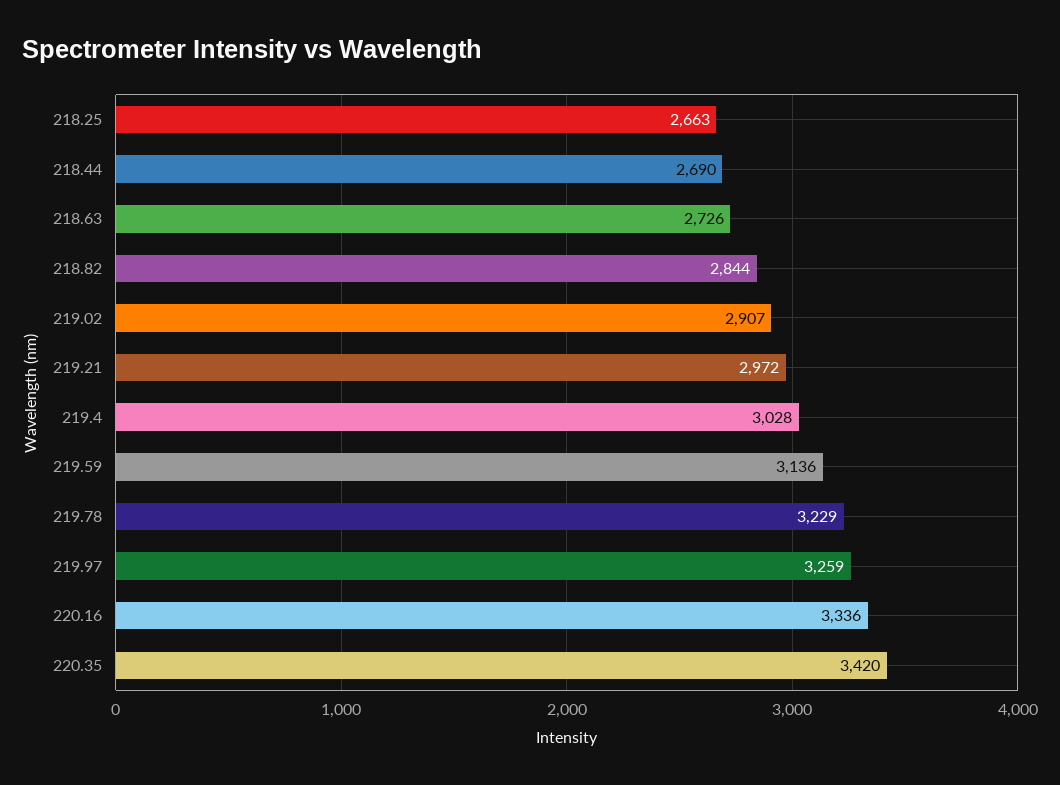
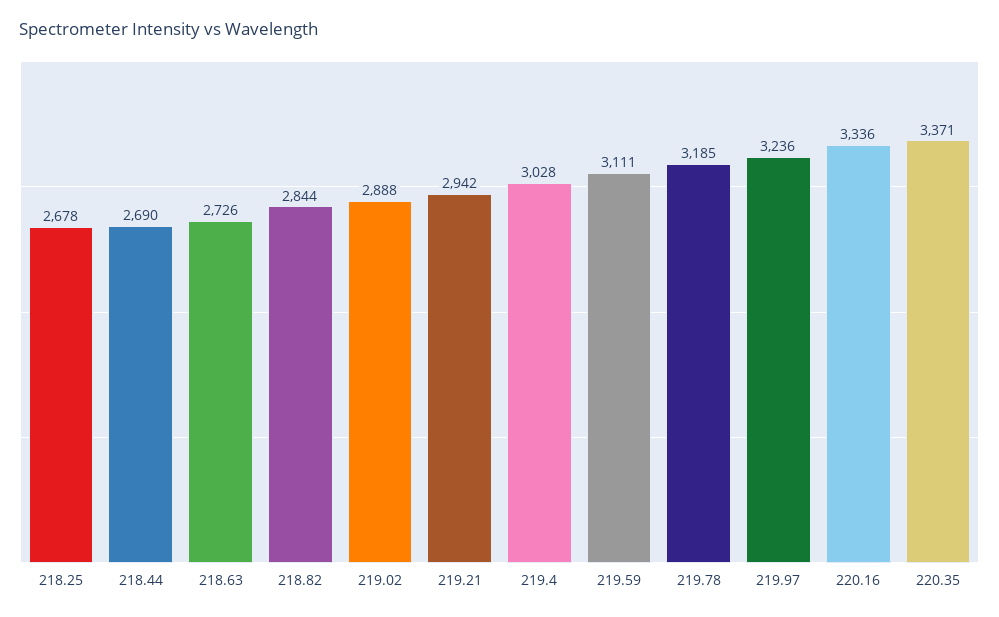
  {
-   "218.25": 2663,
+   "218.25": 2678,
    "218.44": 2690,
    "218.63": 2726,
    "218.82": 2844,
-   "219.02": 2907,
+   "219.02": 2888,
-   "219.21": 2972,
+   "219.21": 2942,
    "219.4": 3028,
-   "219.59": 3136,
+   "219.59": 3111,
-   "219.78": 3229,
+   "219.78": 3185,
-   "219.97": 3259,
+   "219.97": 3236,
    "220.16": 3336,
-   "220.35": 3420
+   "220.35": 3371
  }

